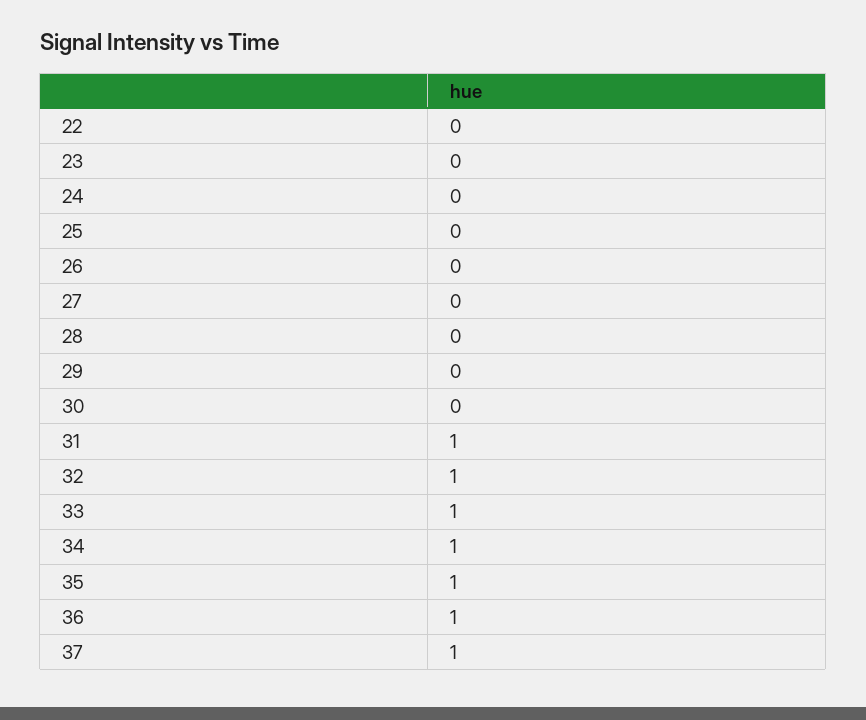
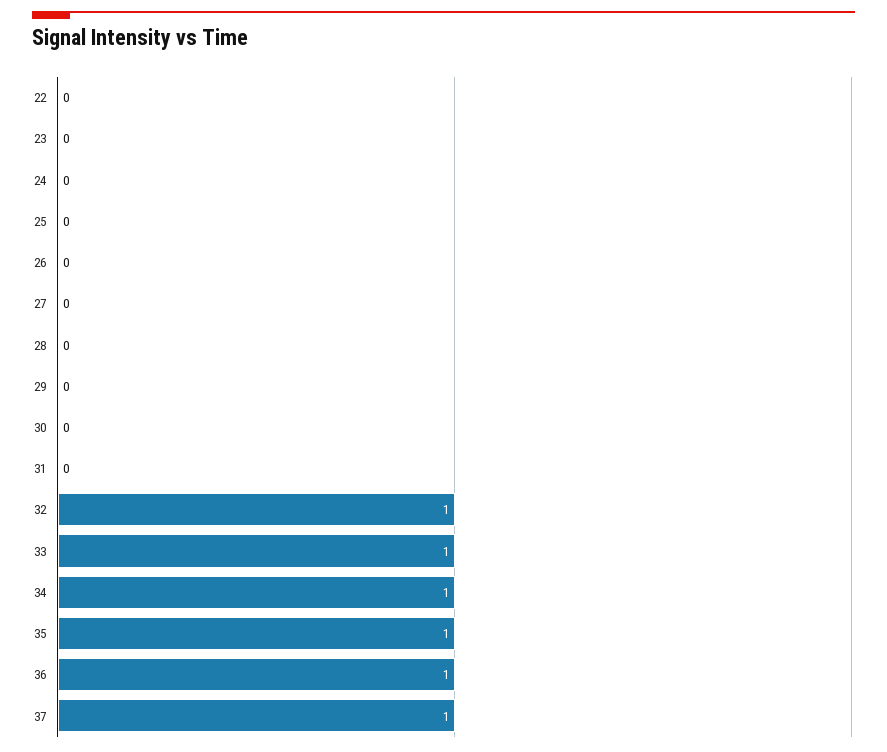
  {
    "22": 0,
    "23": 0,
    "24": 0,
    "25": 0,
    "26": 0,
    "27": 0,
    "28": 0,
    "29": 0,
    "30": 0,
-   "31": 1,
+   "31": 0,
    "32": 1,
    "33": 1,
    "34": 1,
    "35": 1,
    "36": 1,
    "37": 1
  }

